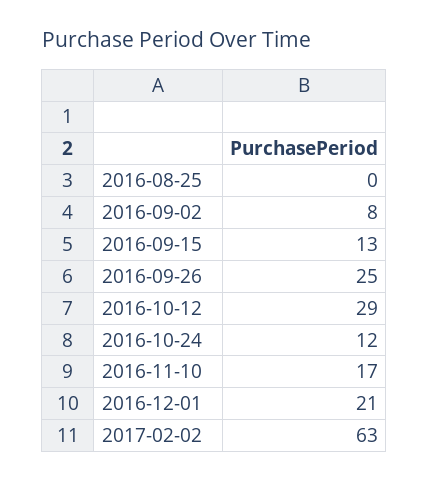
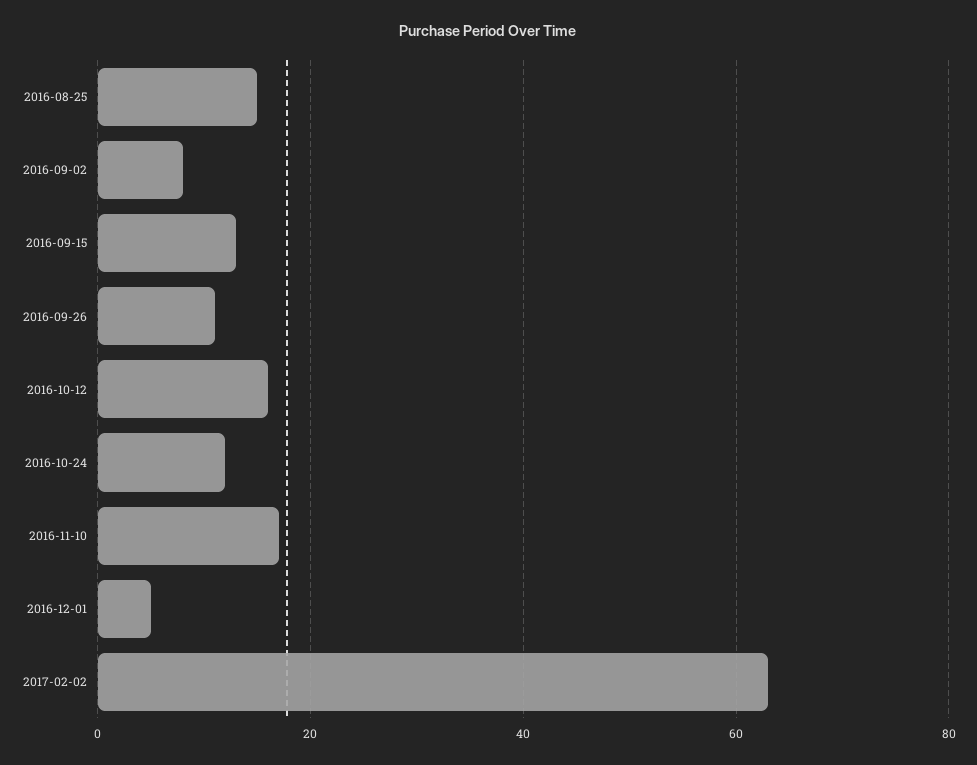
  {
-   "2016-08-25": 0,
+   "2016-08-25": 15,
    "2016-09-02": 8,
    "2016-09-15": 13,
-   "2016-09-26": 25,
+   "2016-09-26": 10,
-   "2016-10-12": 29,
+   "2016-10-12": 15,
    "2016-10-24": 12,
    "2016-11-10": 17,
-   "2016-12-01": 21,
+   "2016-12-01": 5,
    "2017-02-02": 63
  }

